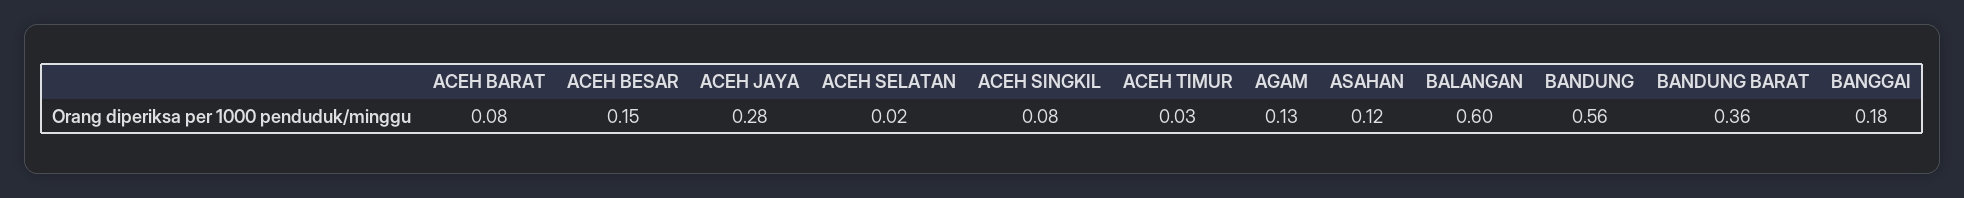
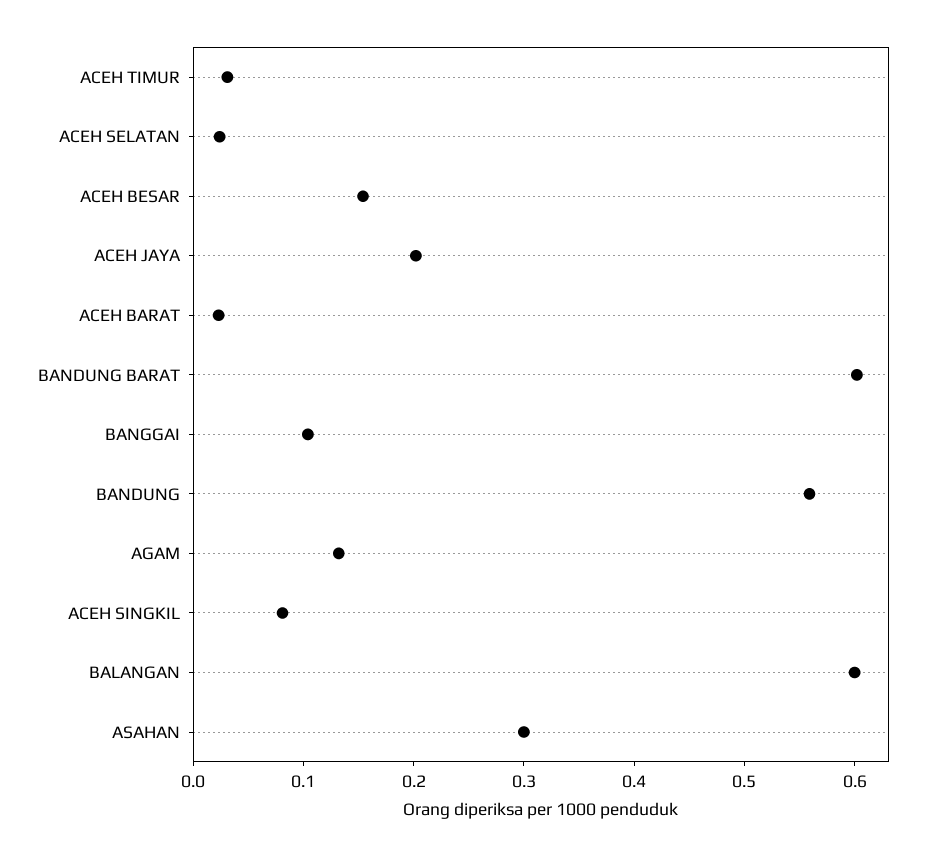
  {
-   "ACEH BARAT": 0.08,
+   "ACEH BARAT": 0.02,
    "ACEH BESAR": 0.15,
-   "ACEH JAYA": 0.28,
+   "ACEH JAYA": 0.2,
    "ACEH SELATAN": 0.02,
    "ACEH SINGKIL": 0.08,
    "ACEH TIMUR": 0.03,
    "AGAM": 0.13,
-   "ASAHAN": 0.12,
+   "ASAHAN": 0.3,
    "BALANGAN": 0.6,
    "BANDUNG": 0.56,
-   "BANDUNG BARAT": 0.36,
+   "BANDUNG BARAT": 0.6,
-   "BANGGAI": 0.18
+   "BANGGAI": 0.1
  }

